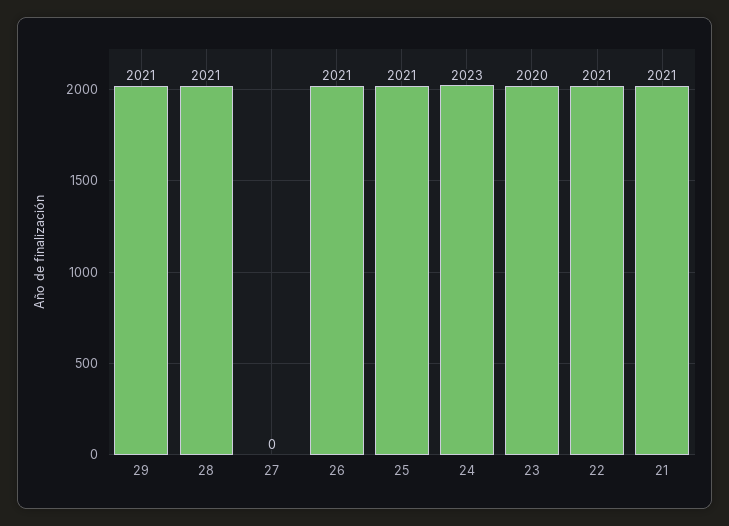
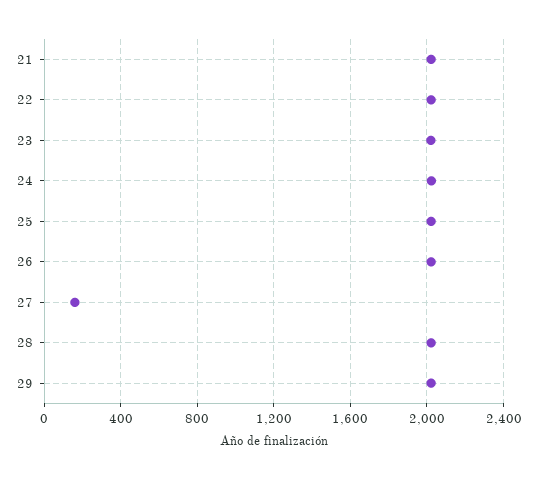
  {
    "29": 2021,
    "28": 2021,
-   "27": 0,
+   "27": 150,
    "26": 2021,
    "25": 2021,
    "24": 2023,
    "23": 2020,
    "22": 2021,
    "21": 2021
  }

